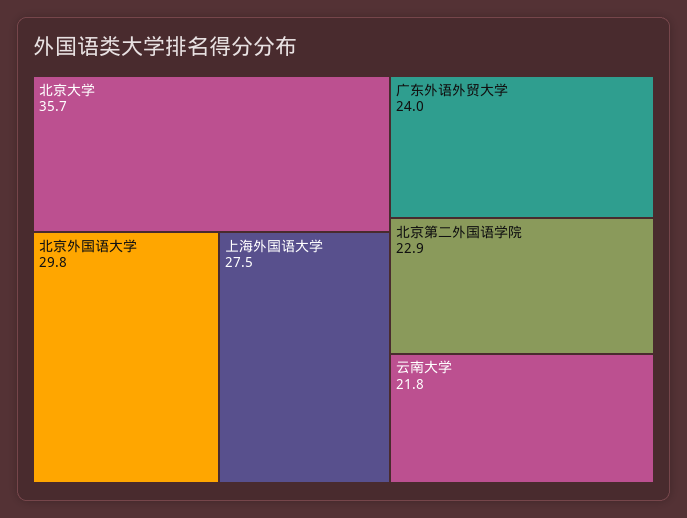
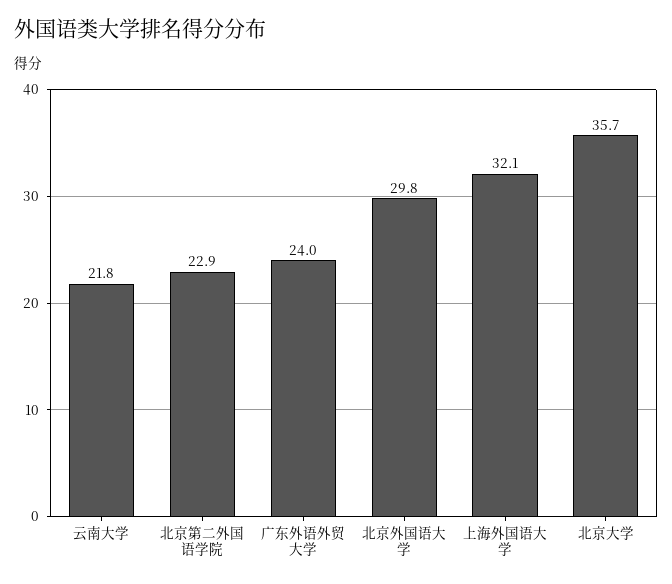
  {
    "北京大学": 35.7,
    "北京外国语大学": 29.8,
-   "上海外国语大学": 27.5,
+   "上海外国语大学": 32.1,
    "广东外语外贸大学": 24,
    "北京第二外国语学院": 22.9,
    "云南大学": 21.8
  }

